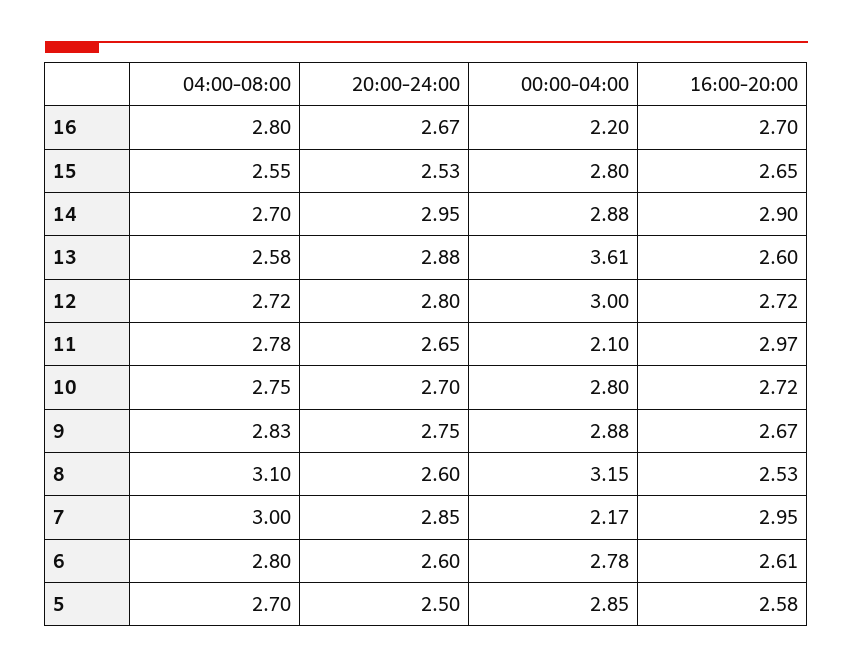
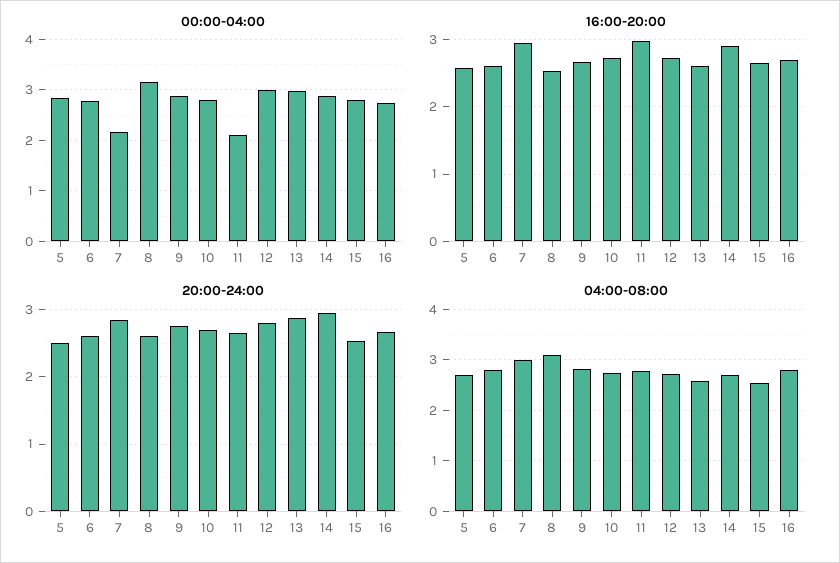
  {
    "04:00-08:00": {
      "16": 2.8,
      "15": 2.55,
      "14": 2.7,
      "13": 2.58,
      "12": 2.72,
      "11": 2.78,
      "10": 2.75,
      "9": 2.83,
      "8": 3.1,
      "7": 3,
      "6": 2.8,
      "5": 2.7
    },
    "20:00-24:00": {
      "16": 2.67,
      "15": 2.53,
      "14": 2.95,
      "13": 2.88,
      "12": 2.8,
      "11": 2.65,
      "10": 2.7,
      "9": 2.75,
      "8": 2.6,
      "7": 2.85,
      "6": 2.6,
      "5": 2.5
    },
    "00:00-04:00": {
-     "16": 2.2,
+     "16": 2.8,
      "15": 2.8,
      "14": 2.88,
-     "13": 3.61,
+     "13": 3,
      "12": 3,
      "11": 2.1,
      "10": 2.8,
      "9": 2.88,
      "8": 3.15,
      "7": 2.17,
      "6": 2.78,
      "5": 2.85
    },
    "16:00-20:00": {
      "16": 2.7,
      "15": 2.65,
      "14": 2.9,
      "13": 2.6,
      "12": 2.72,
      "11": 2.97,
      "10": 2.72,
      "9": 2.67,
      "8": 2.53,
      "7": 2.95,
      "6": 2.61,
      "5": 2.58
    }
  }

